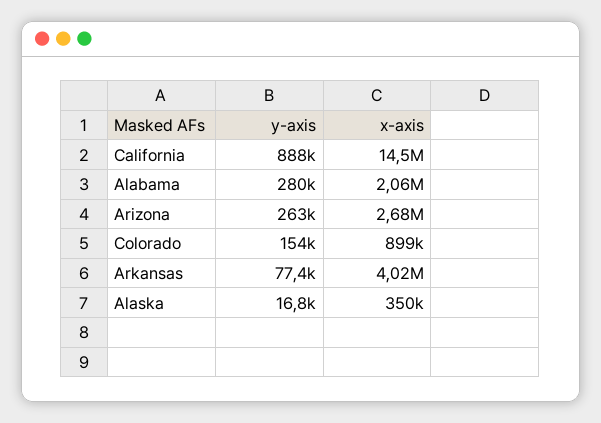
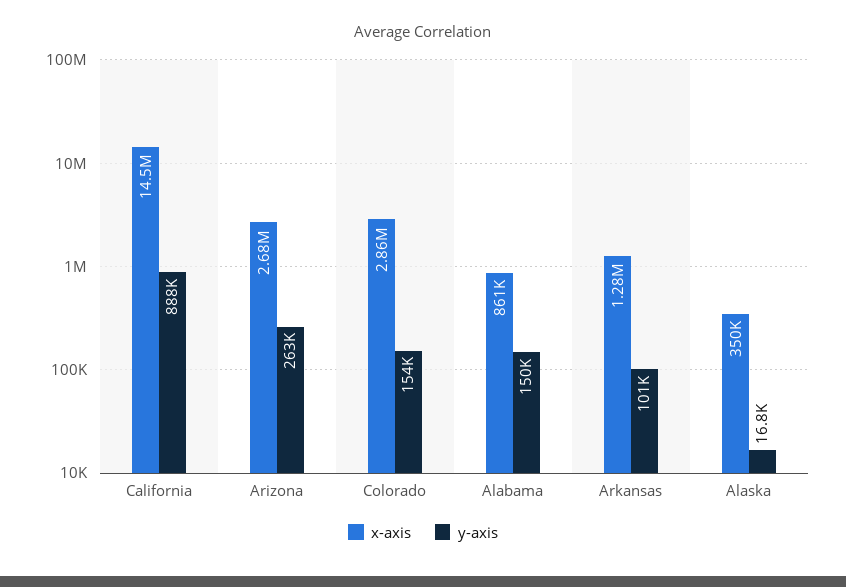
  {
    "y-axis": {
      "California": 888000,
-     "Alabama": 280000,
+     "Alabama": 150000,
      "Arizona": 263000,
      "Colorado": 154000,
-     "Arkansas": 77400,
+     "Arkansas": 101000,
      "Alaska": 16800
    },
    "x-axis": {
      "California": 14500000,
-     "Alabama": 2060000,
+     "Alabama": 861000,
      "Arizona": 2680000,
-     "Colorado": 899000,
+     "Colorado": 2860000,
-     "Arkansas": 4020000,
+     "Arkansas": 1280000,
      "Alaska": 350000
    }
  }

